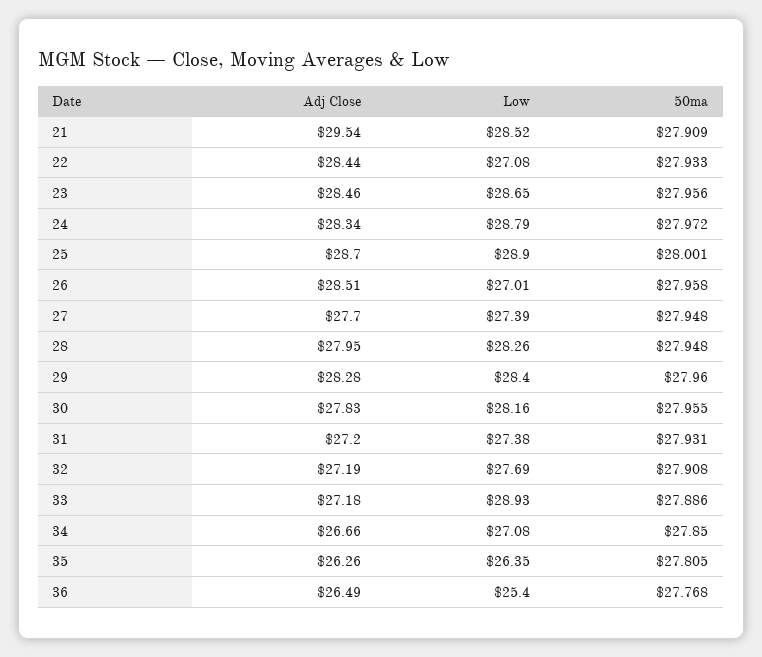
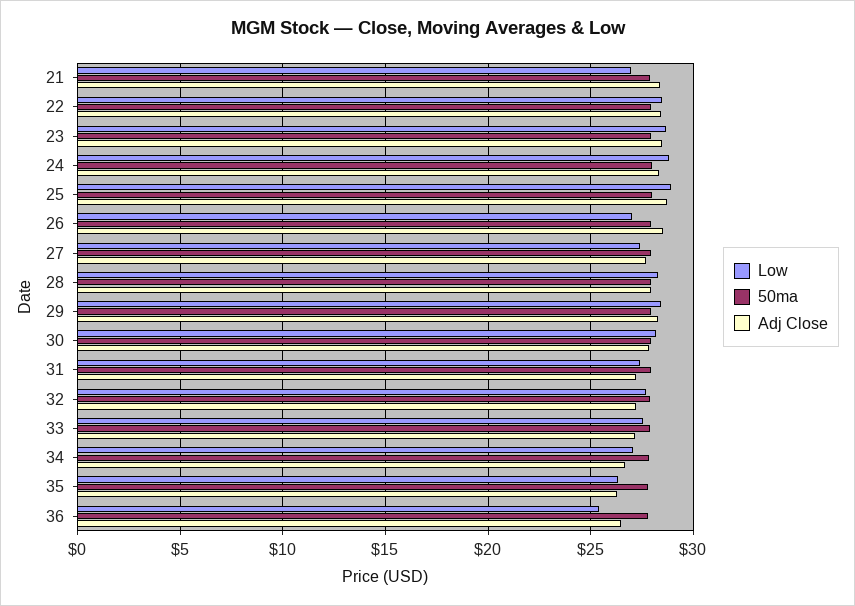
  {
    "Adj Close": {
-     "21": 29.54,
+     "21": 28.5,
      "22": 28.44,
      "23": 28.46,
      "24": 28.34,
      "25": 28.7,
      "26": 28.51,
      "27": 27.7,
      "28": 27.95,
      "29": 28.28,
      "30": 27.83,
      "31": 27.2,
      "32": 27.19,
      "33": 27.18,
      "34": 26.66,
      "35": 26.26,
      "36": 26.49
    },
    "Low": {
-     "21": 28.52,
+     "21": 27,
-     "22": 27.08,
+     "22": 28.5,
      "23": 28.65,
      "24": 28.79,
      "25": 28.9,
      "26": 27.01,
      "27": 27.39,
      "28": 28.26,
      "29": 28.4,
      "30": 28.16,
      "31": 27.38,
      "32": 27.69,
-     "33": 28.93,
+     "33": 27.5,
      "34": 27.08,
      "35": 26.35,
      "36": 25.4
    },
    "50ma": {
      "21": 27.909,
      "22": 27.933,
      "23": 27.956,
      "24": 27.972,
      "25": 28.001,
      "26": 27.958,
      "27": 27.948,
      "28": 27.948,
      "29": 27.96,
      "30": 27.955,
      "31": 27.931,
      "32": 27.908,
      "33": 27.886,
      "34": 27.85,
      "35": 27.805,
      "36": 27.768
    }
  }

